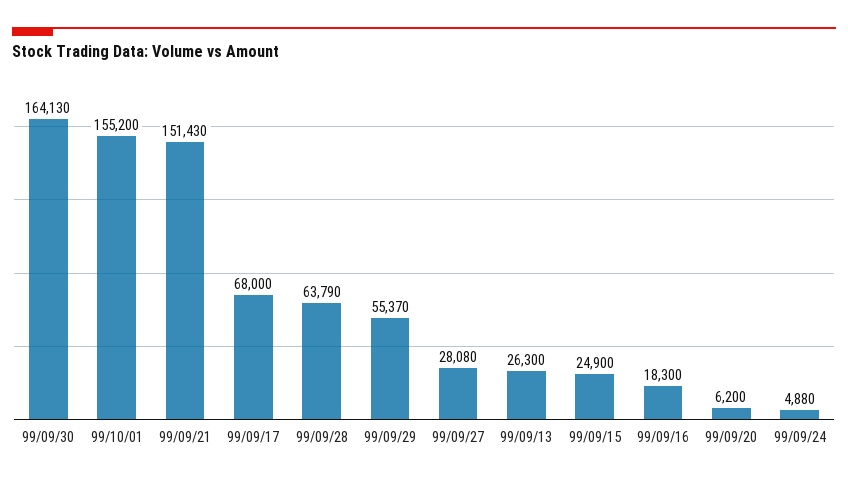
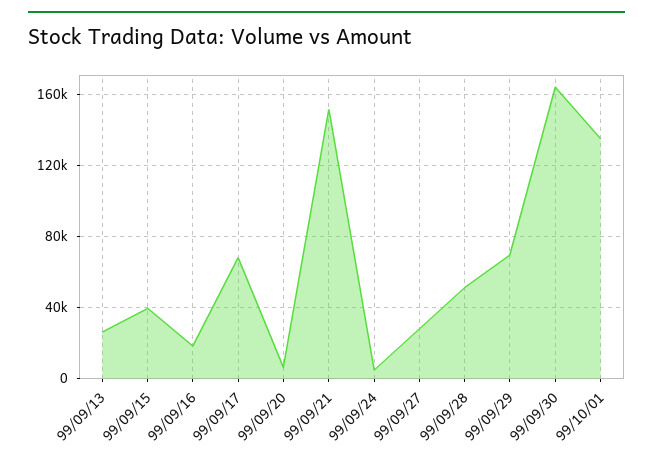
  {
    "99/09/30": 164130,
-   "99/10/01": 155200,
+   "99/10/01": 135000,
    "99/09/21": 151430,
    "99/09/17": 68000,
-   "99/09/28": 63790,
+   "99/09/28": 50000,
-   "99/09/29": 55370,
+   "99/09/29": 70000,
    "99/09/27": 28080,
    "99/09/13": 26300,
-   "99/09/15": 24900,
+   "99/09/15": 40000,
    "99/09/16": 18300,
    "99/09/20": 6200,
    "99/09/24": 4880
  }

